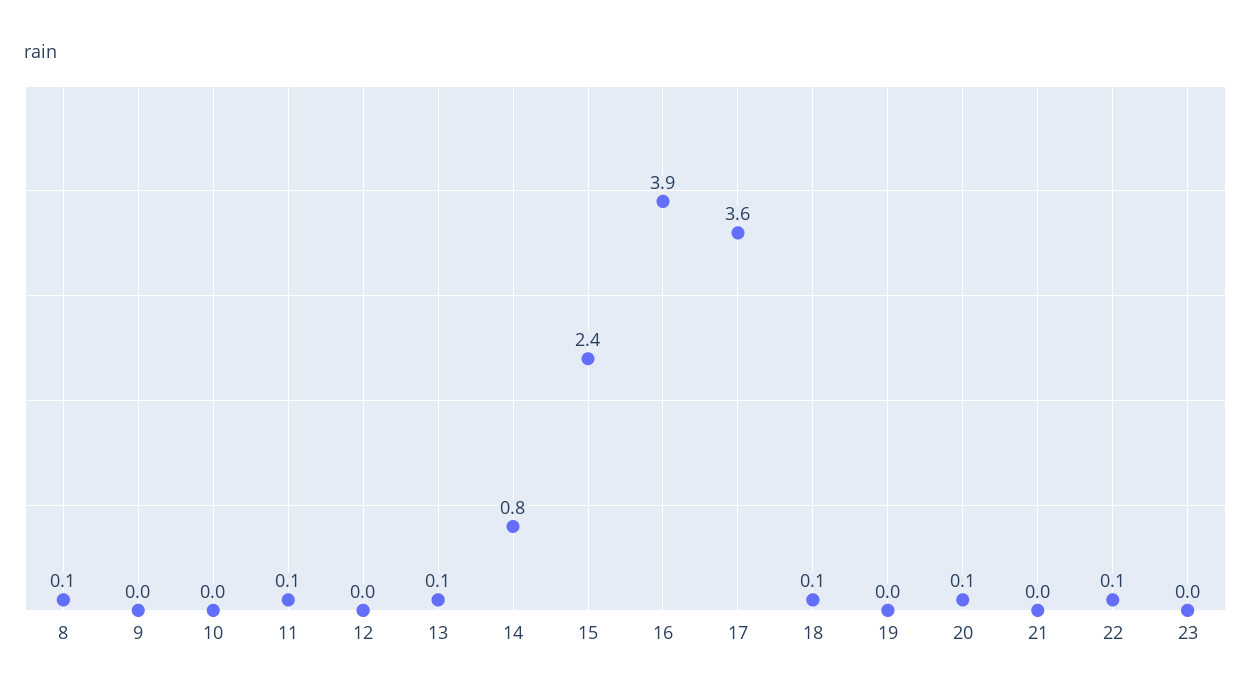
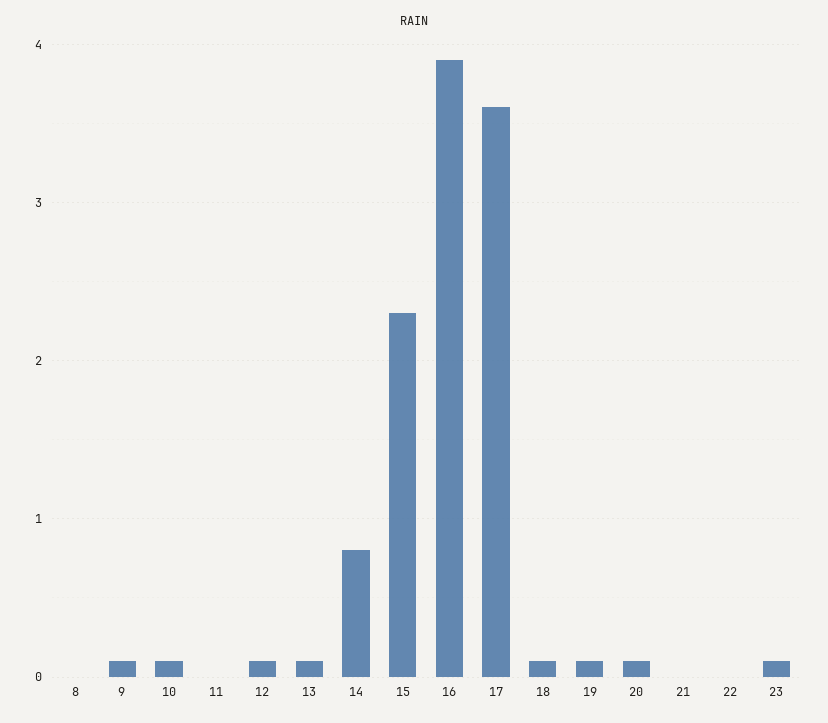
  {
-   "8": 0.1,
+   "8": 0,
-   "9": 0,
+   "9": 0.1,
-   "10": 0,
+   "10": 0.1,
-   "11": 0.1,
+   "11": 0,
-   "12": 0,
+   "12": 0.1,
    "13": 0.1,
    "14": 0.8,
-   "15": 2.4,
+   "15": 2.3,
    "16": 3.9,
    "17": 3.6,
    "18": 0.1,
-   "19": 0,
+   "19": 0.1,
    "20": 0.1,
    "21": 0,
-   "22": 0.1,
+   "22": 0,
-   "23": 0
+   "23": 0.1
  }

